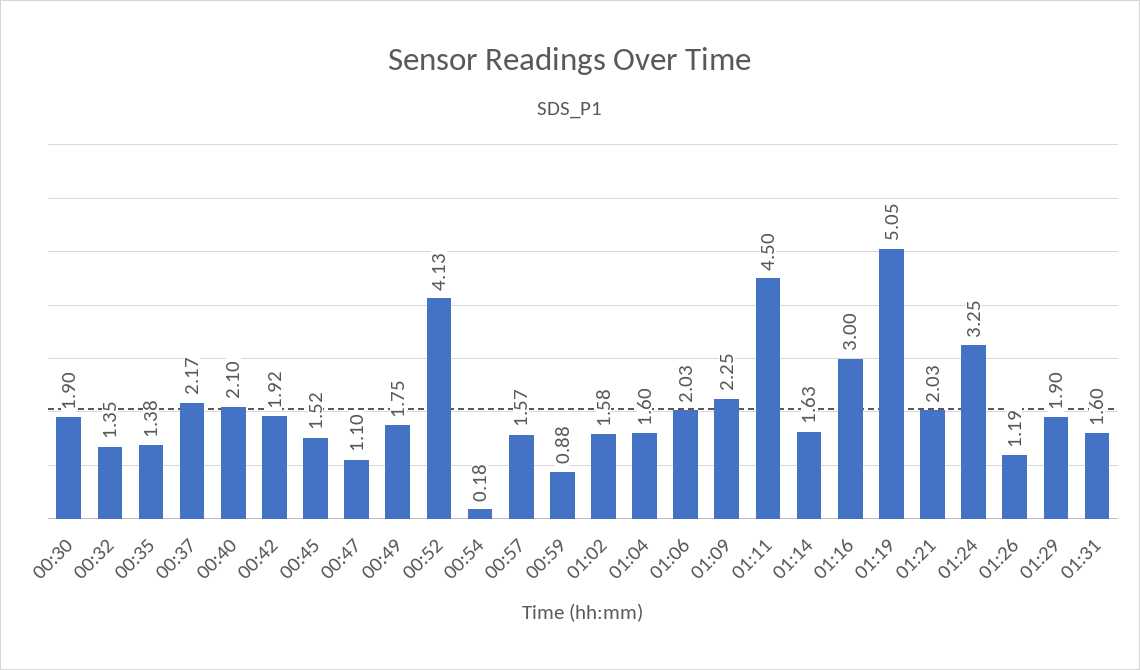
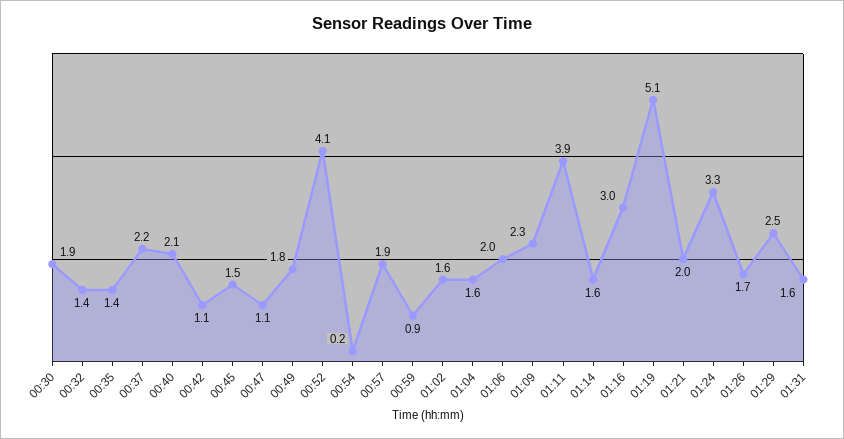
  {
    "00:30": 1.9,
    "00:32": 1.35,
    "00:35": 1.38,
    "00:37": 2.17,
    "00:40": 2.1,
-   "00:42": 1.92,
+   "00:42": 1.1,
    "00:45": 1.52,
    "00:47": 1.1,
    "00:49": 1.75,
    "00:52": 4.13,
    "00:54": 0.18,
-   "00:57": 1.57,
+   "00:57": 1.9,
    "00:59": 0.88,
    "01:02": 1.58,
    "01:04": 1.6,
    "01:06": 2.03,
    "01:09": 2.25,
-   "01:11": 4.5,
+   "01:11": 3.9,
    "01:14": 1.63,
    "01:16": 3,
    "01:19": 5.05,
    "01:21": 2.03,
    "01:24": 3.25,
-   "01:26": 1.19,
+   "01:26": 1.7,
-   "01:29": 1.9,
+   "01:29": 2.5,
    "01:31": 1.6
  }

